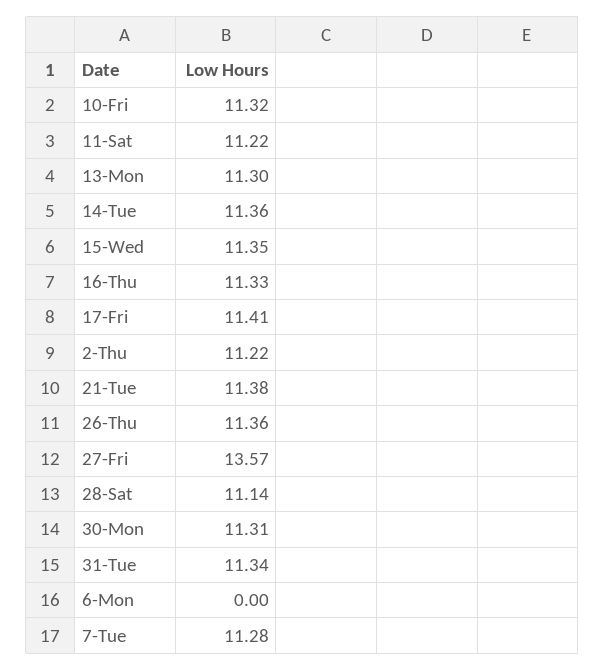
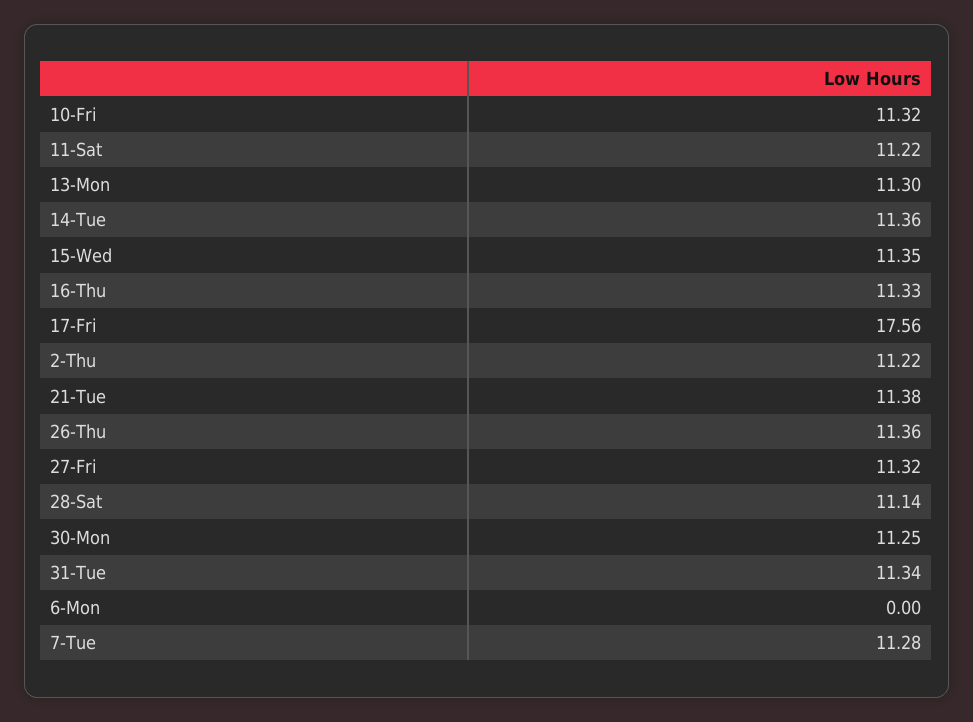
  {
    "10-Fri": 11.32,
    "11-Sat": 11.22,
    "13-Mon": 11.3,
    "14-Tue": 11.36,
    "15-Wed": 11.35,
    "16-Thu": 11.33,
-   "17-Fri": 11.41,
+   "17-Fri": 17.56,
    "2-Thu": 11.22,
    "21-Tue": 11.38,
    "26-Thu": 11.36,
-   "27-Fri": 13.57,
+   "27-Fri": 11.32,
    "28-Sat": 11.14,
-   "30-Mon": 11.31,
+   "30-Mon": 11.25,
    "31-Tue": 11.34,
    "6-Mon": 0,
    "7-Tue": 11.28
  }

